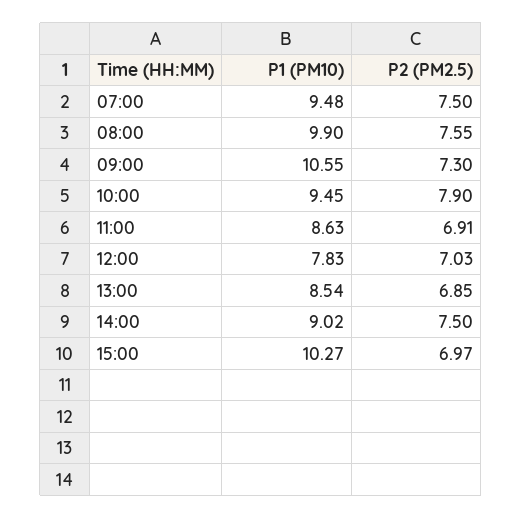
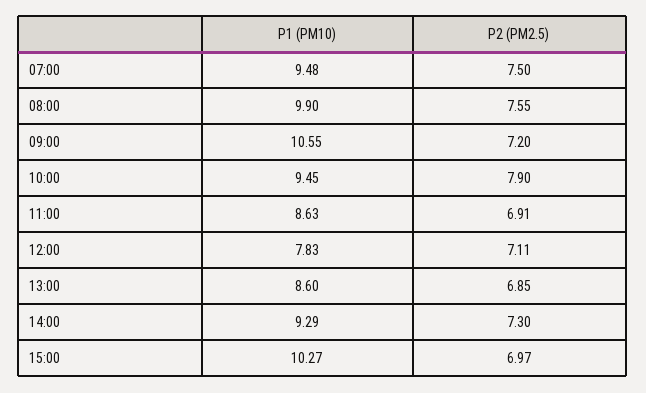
  {
    "P1 (PM10)": {
      "07:00": 9.48,
      "08:00": 9.9,
      "09:00": 10.55,
      "10:00": 9.45,
      "11:00": 8.63,
      "12:00": 7.83,
-     "13:00": 8.54,
+     "13:00": 8.6,
-     "14:00": 9.02,
+     "14:00": 9.29,
      "15:00": 10.27
    },
    "P2 (PM2.5)": {
      "07:00": 7.5,
      "08:00": 7.55,
-     "09:00": 7.3,
+     "09:00": 7.2,
      "10:00": 7.9,
      "11:00": 6.91,
-     "12:00": 7.03,
+     "12:00": 7.11,
      "13:00": 6.85,
-     "14:00": 7.5,
+     "14:00": 7.3,
      "15:00": 6.97
    }
  }

